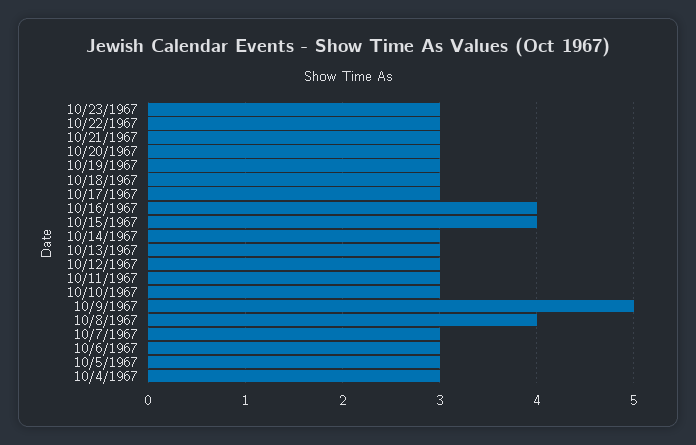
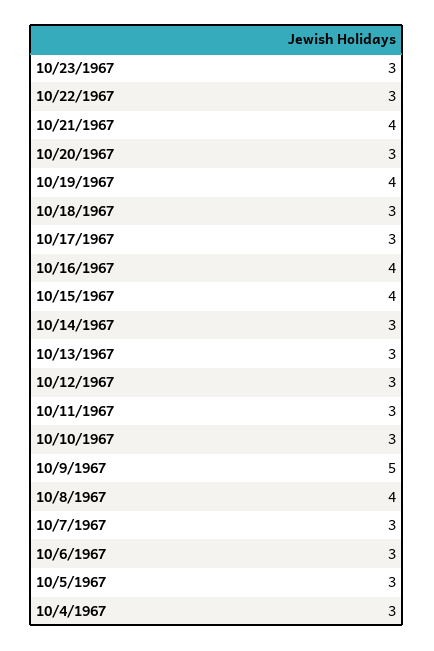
  {
    "10/23/1967": 3,
    "10/22/1967": 3,
-   "10/21/1967": 3,
+   "10/21/1967": 4,
    "10/20/1967": 3,
-   "10/19/1967": 3,
+   "10/19/1967": 4,
    "10/18/1967": 3,
    "10/17/1967": 3,
    "10/16/1967": 4,
    "10/15/1967": 4,
    "10/14/1967": 3,
    "10/13/1967": 3,
    "10/12/1967": 3,
    "10/11/1967": 3,
    "10/10/1967": 3,
    "10/9/1967": 5,
    "10/8/1967": 4,
    "10/7/1967": 3,
    "10/6/1967": 3,
    "10/5/1967": 3,
    "10/4/1967": 3
  }

